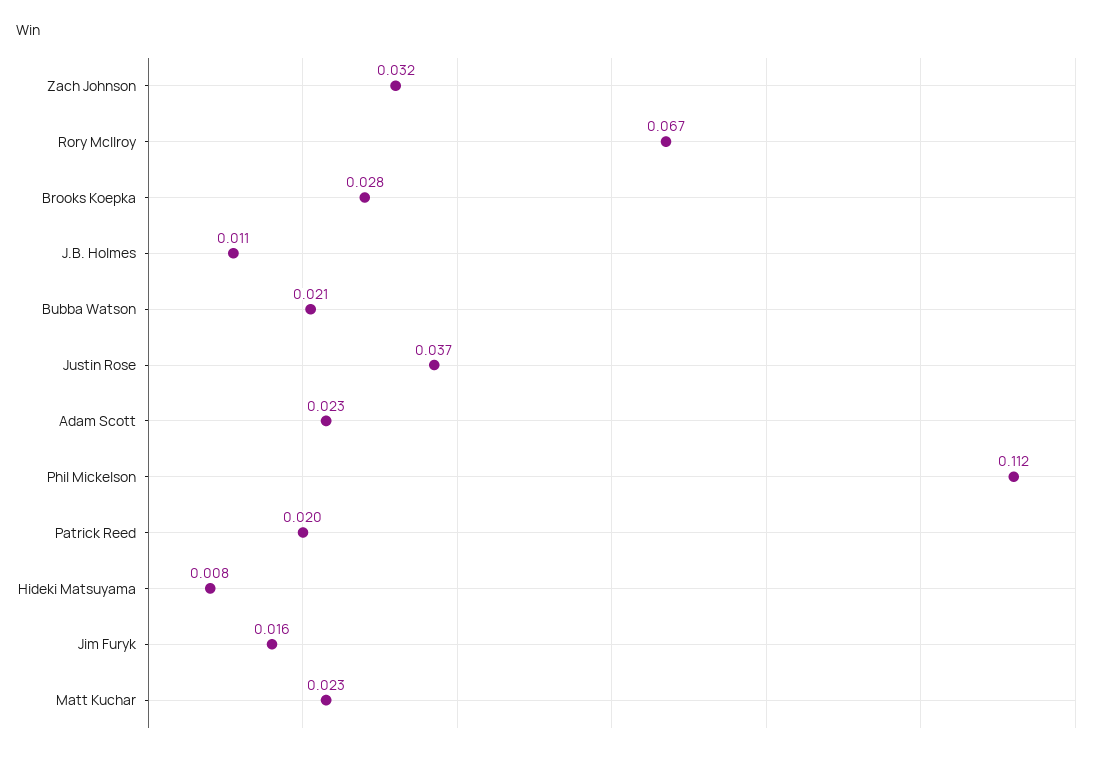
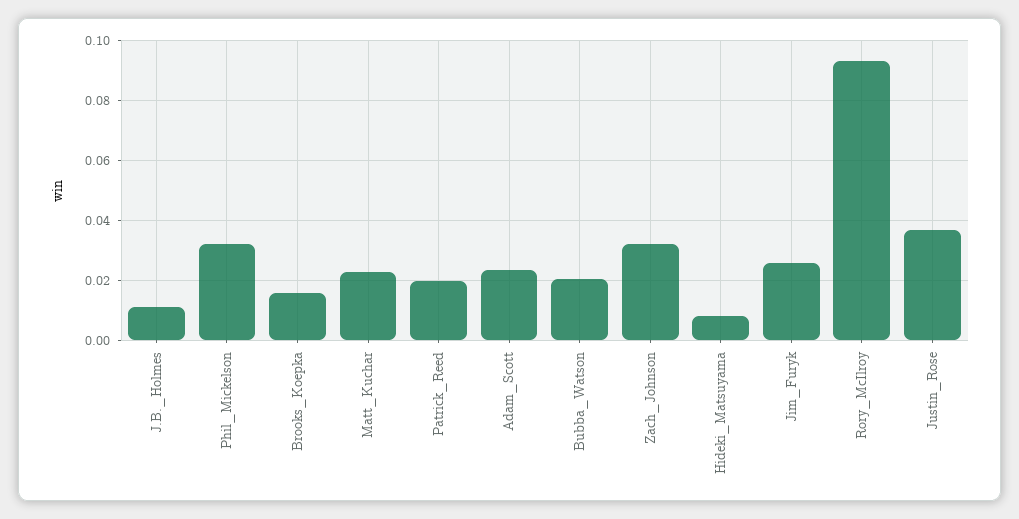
  {
    "Zach Johnson": 0.032,
-   "Rory McIlroy": 0.067,
+   "Rory McIlroy": 0.0925,
-   "Brooks Koepka": 0.028,
+   "Brooks Koepka": 0.015,
    "J.B. Holmes": 0.011,
    "Bubba Watson": 0.021,
    "Justin Rose": 0.037,
    "Adam Scott": 0.023,
-   "Phil Mickelson": 0.112,
+   "Phil Mickelson": 0.0325,
    "Patrick Reed": 0.02,
    "Hideki Matsuyama": 0.008,
-   "Jim Furyk": 0.016,
+   "Jim Furyk": 0.025,
    "Matt Kuchar": 0.023
  }

